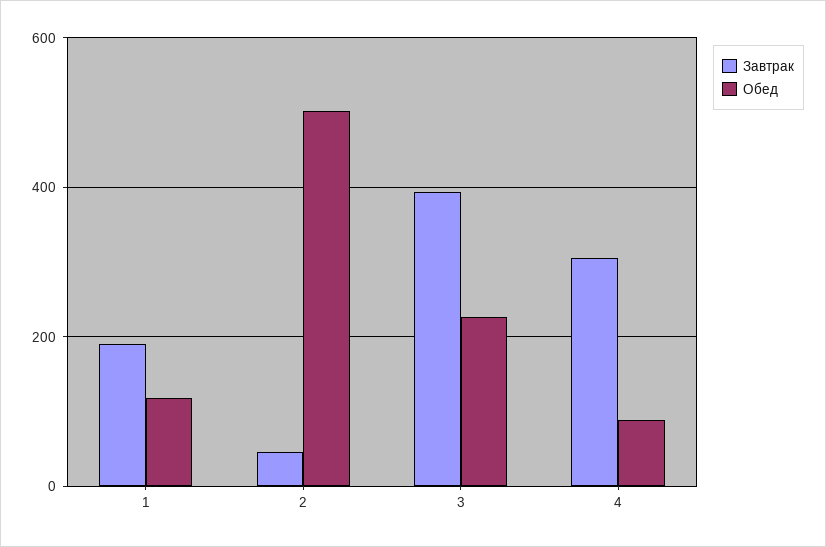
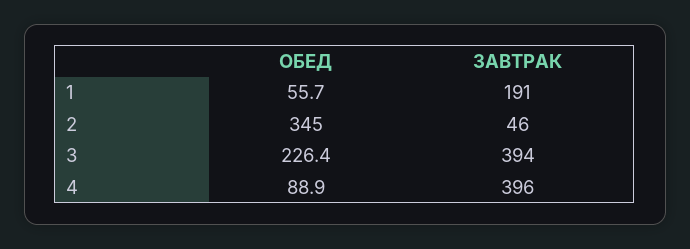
  {
    "Завтрак": {
      "1": 191,
      "2": 46,
      "3": 394,
-     "4": 300
+     "4": 396
    },
    "Обед": {
-     "1": 120,
+     "1": 55.7,
-     "2": 500,
+     "2": 345,
      "3": 226.4,
      "4": 88.9
    }
  }

